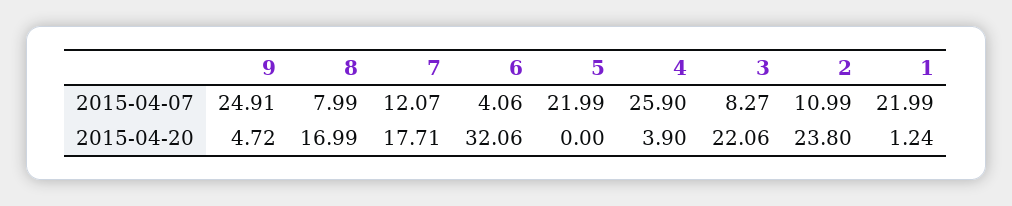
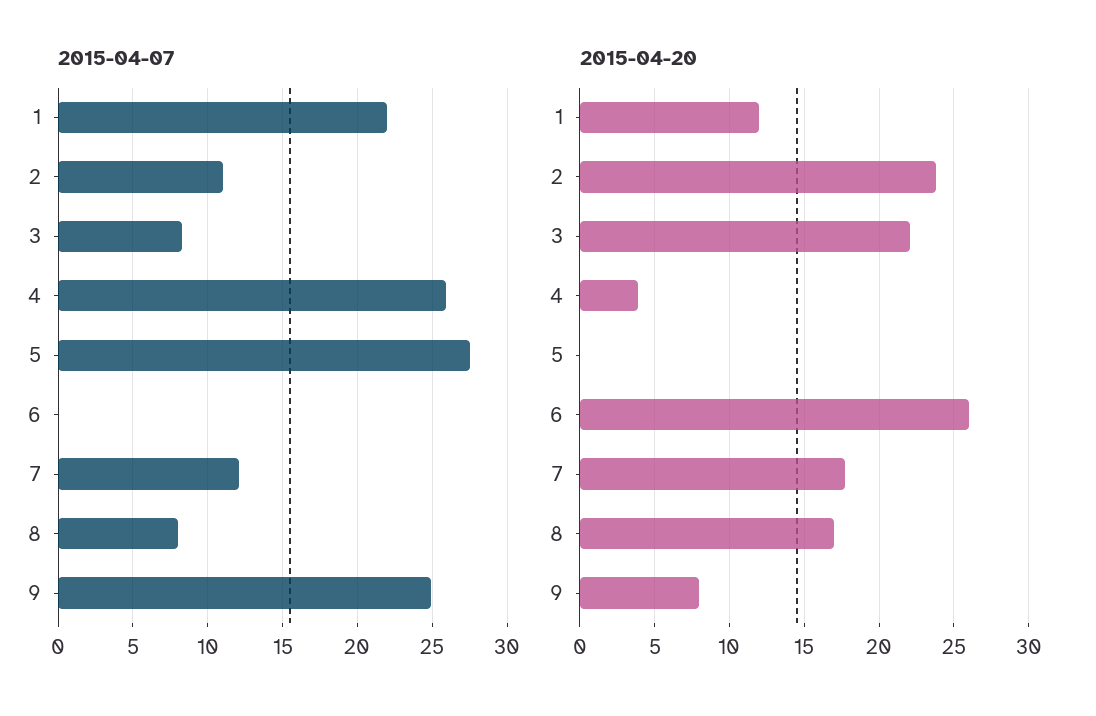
  {
    "2015-04-07": {
      "9": 24.91,
      "8": 7.99,
      "7": 12.07,
-     "6": 4.06,
+     "6": 0,
-     "5": 21.99,
+     "5": 27.5,
      "4": 25.9,
      "3": 8.27,
      "2": 10.99,
      "1": 21.99
    },
    "2015-04-20": {
-     "9": 4.72,
+     "9": 8,
      "8": 16.99,
      "7": 17.71,
-     "6": 32.06,
+     "6": 26,
      "5": 0,
      "4": 3.9,
      "3": 22.06,
      "2": 23.8,
-     "1": 1.24
+     "1": 12
    }
  }

